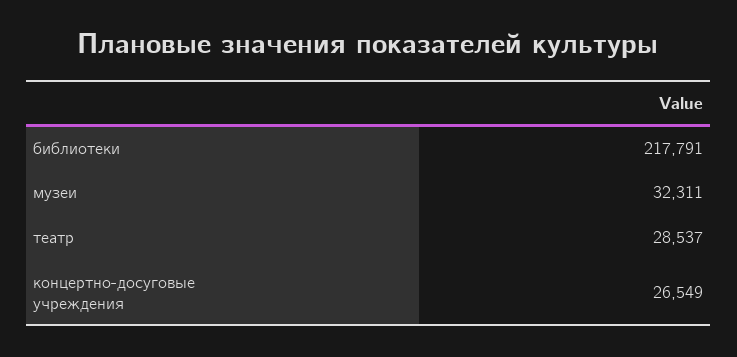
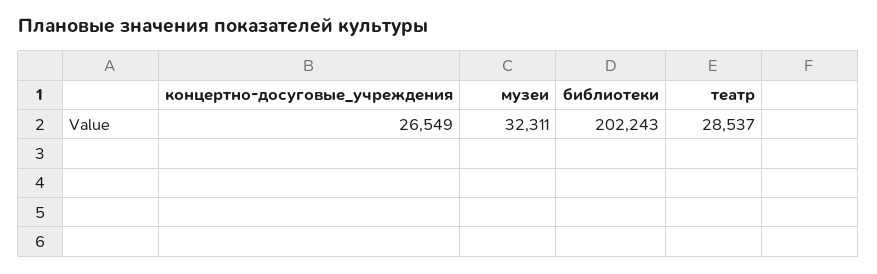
  {
-   "библиотеки": 217791,
+   "библиотеки": 202243,
    "музеи": 32311,
    "театр": 28537,
    "концертно-досуговые учреждения": 26549
  }

